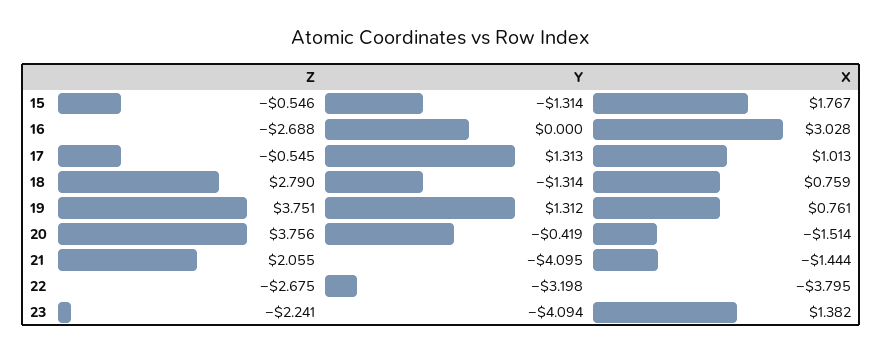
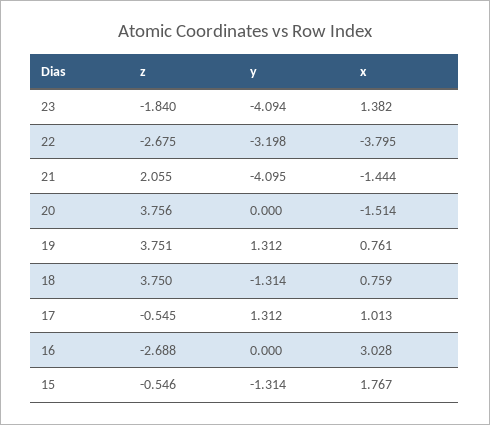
  {
    "Z": {
      "15": -0.546,
      "16": -2.688,
      "17": -0.545,
-     "18": 2.79,
+     "18": 3.75,
      "19": 3.751,
      "20": 3.756,
      "21": 2.055,
      "22": -2.675,
-     "23": -2.241
+     "23": -1.84
    },
    "Y": {
      "15": -1.314,
      "16": 0,
-     "17": 1.313,
+     "17": 1.312,
      "18": -1.314,
      "19": 1.312,
-     "20": -0.419,
+     "20": 0,
      "21": -4.095,
      "22": -3.198,
      "23": -4.094
    },
    "X": {
      "15": 1.767,
      "16": 3.028,
      "17": 1.013,
      "18": 0.759,
      "19": 0.761,
      "20": -1.514,
      "21": -1.444,
      "22": -3.795,
      "23": 1.382
    }
  }

